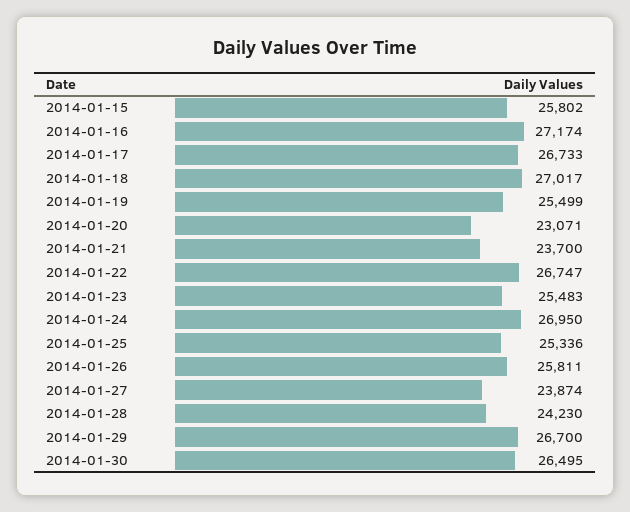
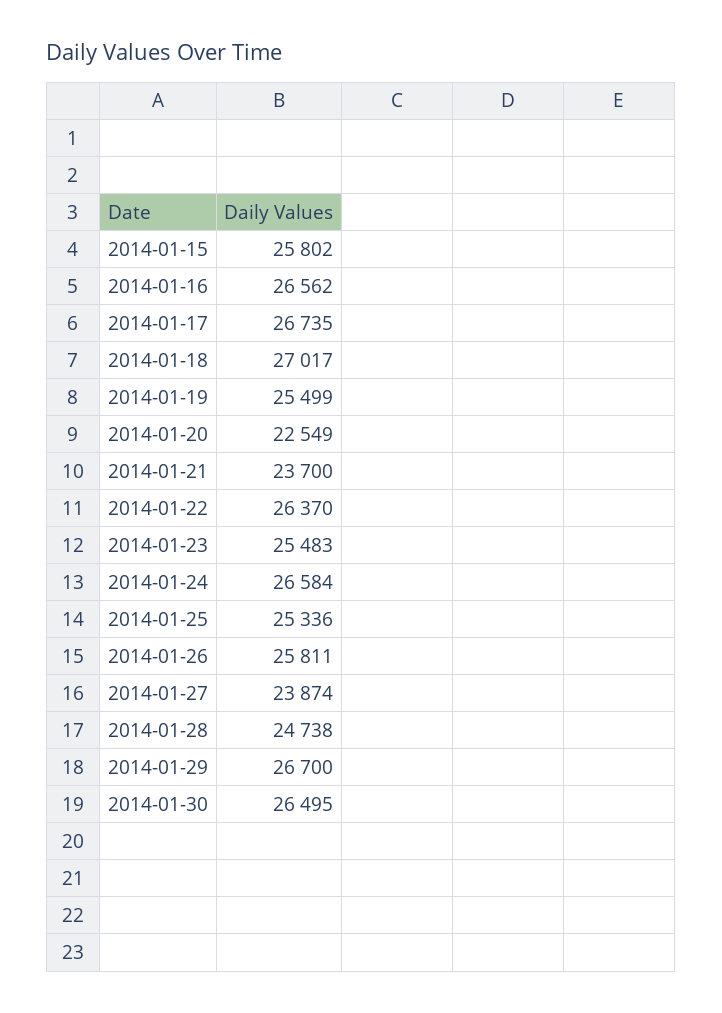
  {
    "2014-01-15": 25802,
-   "2014-01-16": 27174,
+   "2014-01-16": 26562,
-   "2014-01-17": 26733,
+   "2014-01-17": 26735,
    "2014-01-18": 27017,
    "2014-01-19": 25499,
-   "2014-01-20": 23071,
+   "2014-01-20": 22549,
    "2014-01-21": 23700,
-   "2014-01-22": 26747,
+   "2014-01-22": 26370,
    "2014-01-23": 25483,
-   "2014-01-24": 26950,
+   "2014-01-24": 26584,
    "2014-01-25": 25336,
    "2014-01-26": 25811,
    "2014-01-27": 23874,
-   "2014-01-28": 24230,
+   "2014-01-28": 24738,
    "2014-01-29": 26700,
    "2014-01-30": 26495
  }

